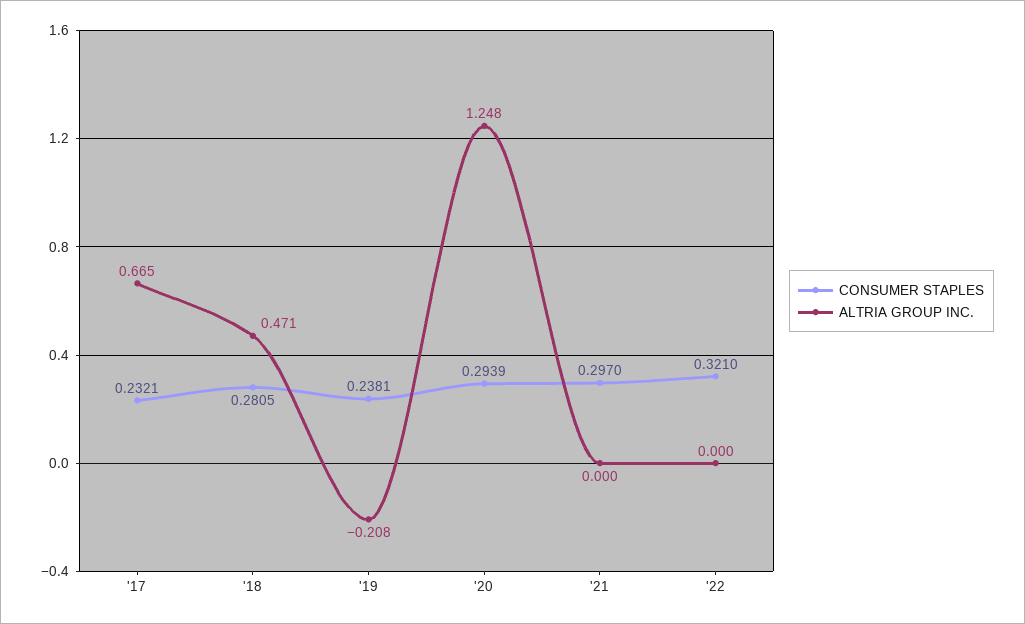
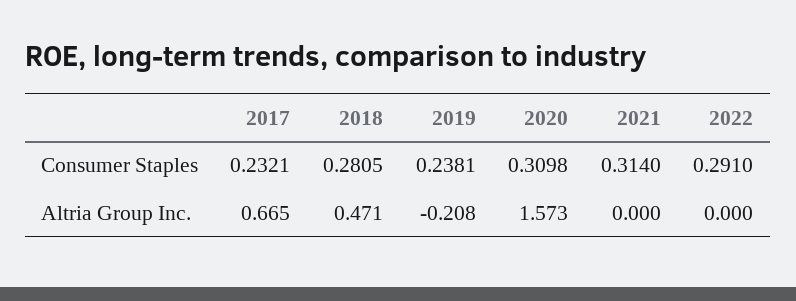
  {
    "CONSUMER STAPLES": {
      "'17": 0.2321,
      "'18": 0.2805,
      "'19": 0.2381,
-     "'20": 0.2939,
+     "'20": 0.3098,
-     "'21": 0.297,
+     "'21": 0.314,
-     "'22": 0.321
+     "'22": 0.291
    },
    "ALTRIA GROUP INC.": {
      "'17": 0.665,
      "'18": 0.471,
      "'19": -0.208,
-     "'20": 1.248,
+     "'20": 1.573,
      "'21": 0,
      "'22": 0
    }
  }

